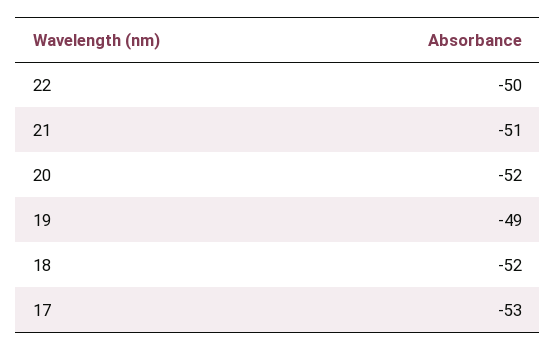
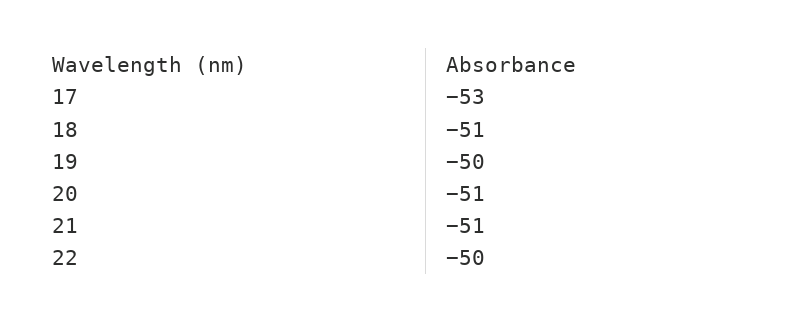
  {
    "22": -50,
    "21": -51,
-   "20": -52,
+   "20": -51,
-   "19": -49,
+   "19": -50,
-   "18": -52,
+   "18": -51,
    "17": -53
  }

